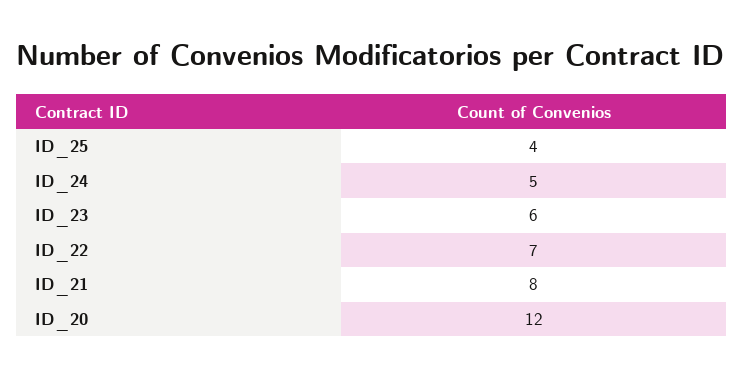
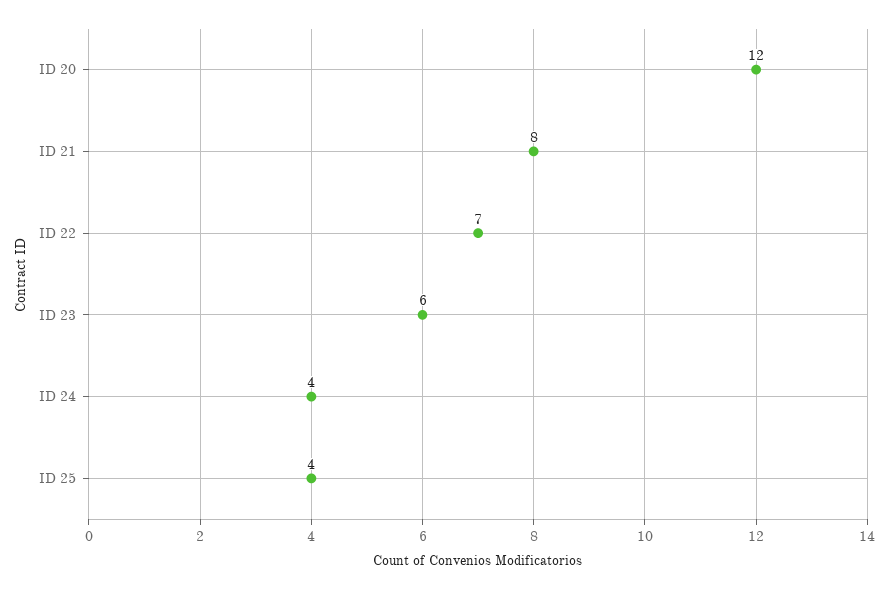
  {
    "ID_25": 4,
-   "ID_24": 5,
+   "ID_24": 4,
    "ID_23": 6,
    "ID_22": 7,
    "ID_21": 8,
    "ID_20": 12
  }

